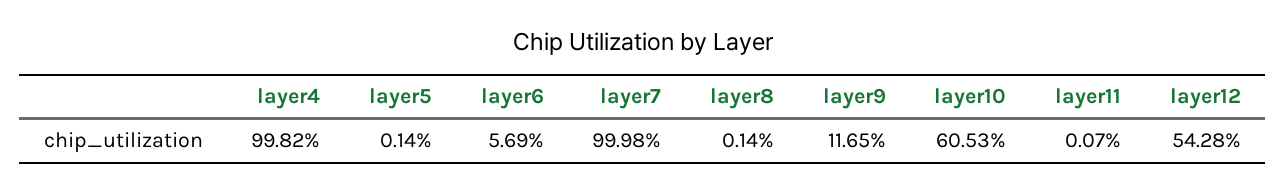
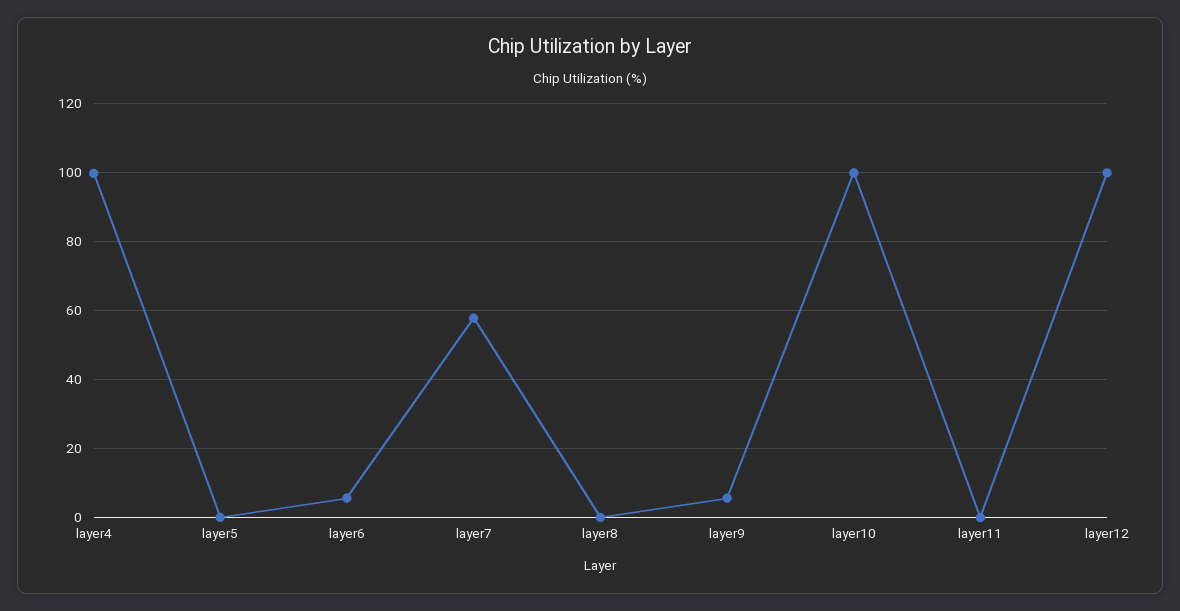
  {
    "layer4": 99.82,
    "layer5": 0.14,
    "layer6": 5.69,
-   "layer7": 99.98,
+   "layer7": 58,
    "layer8": 0.14,
-   "layer9": 11.65,
+   "layer9": 6,
-   "layer10": 60.53,
+   "layer10": 100,
    "layer11": 0.07,
-   "layer12": 54.28
+   "layer12": 100
  }

